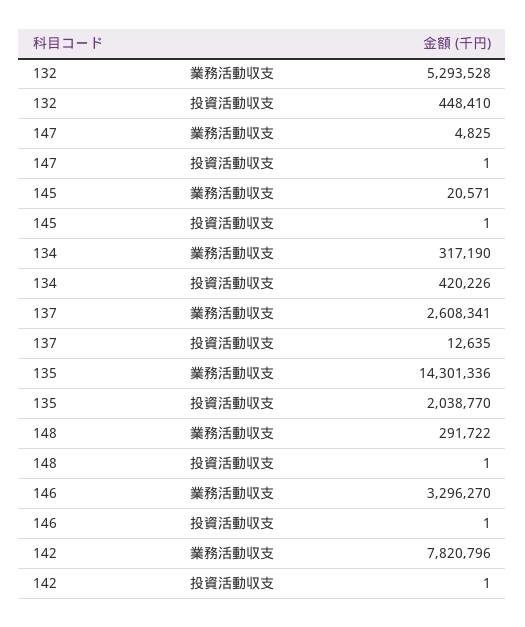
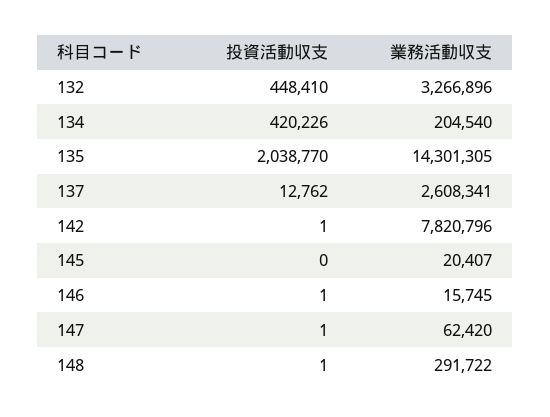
  {
    "132": {
-     "業務活動収支": 5293528,
+     "業務活動収支": 3266896,
      "投資活動収支": 448410
    },
    "147": {
-     "業務活動収支": 4825,
+     "業務活動収支": 62420,
      "投資活動収支": 1
    },
    "145": {
-     "業務活動収支": 20571,
+     "業務活動収支": 20407,
-     "投資活動収支": 1
+     "投資活動収支": 0
    },
    "134": {
-     "業務活動収支": 317190,
+     "業務活動収支": 204540,
      "投資活動収支": 420226
    },
    "137": {
      "業務活動収支": 2608341,
-     "投資活動収支": 12635
+     "投資活動収支": 12762
    },
    "135": {
-     "業務活動収支": 14301336,
+     "業務活動収支": 14301305,
      "投資活動収支": 2038770
    },
    "148": {
      "業務活動収支": 291722,
      "投資活動収支": 1
    },
    "146": {
-     "業務活動収支": 3296270,
+     "業務活動収支": 15745,
      "投資活動収支": 1
    },
    "142": {
      "業務活動収支": 7820796,
      "投資活動収支": 1
    }
  }

